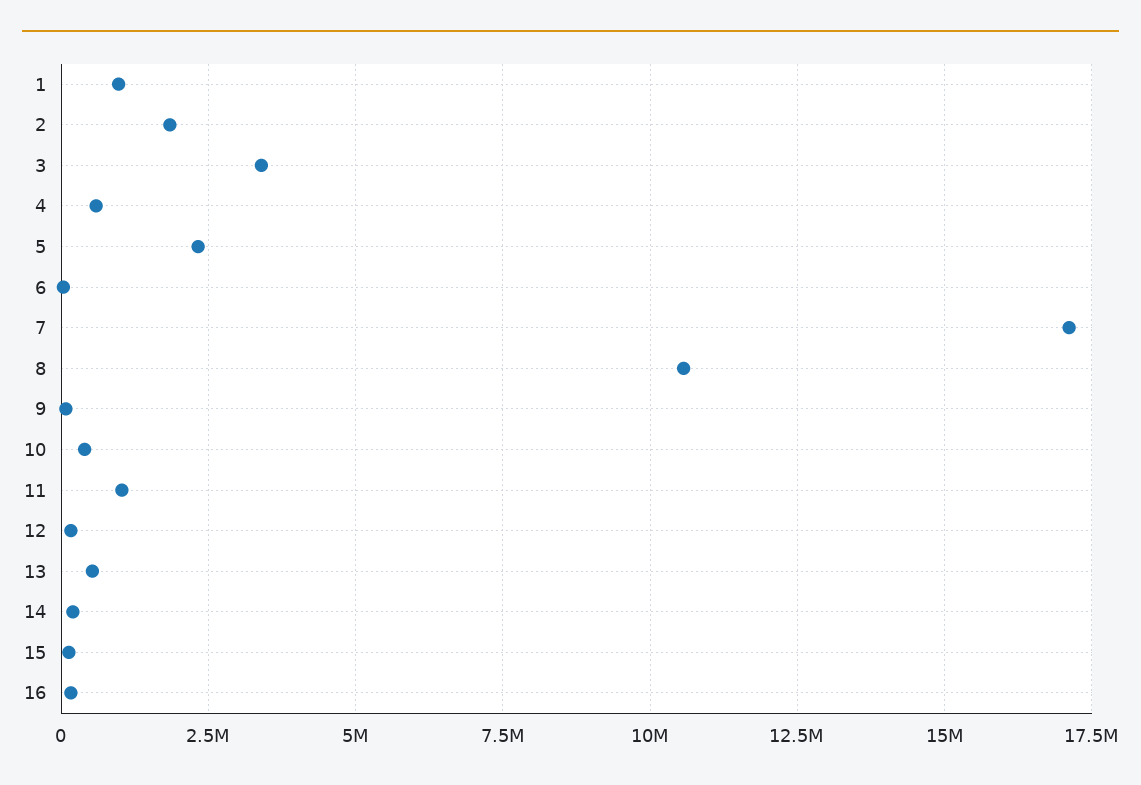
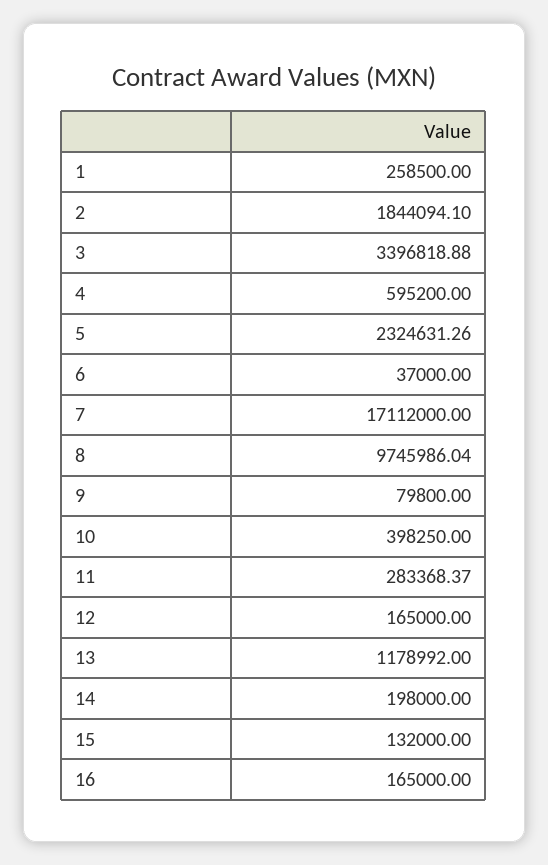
  {
-   "1": 1000000,
+   "1": 258500,
    "2": 1844094.1,
    "3": 3396818.88,
    "4": 595200,
    "5": 2324631.26,
    "6": 37000,
    "7": 17112000,
-   "8": 10500000,
+   "8": 9745986.04,
    "9": 79800,
    "10": 398250,
-   "11": 1000000,
+   "11": 283368.37,
    "12": 165000,
-   "13": 500000,
+   "13": 1178992,
    "14": 198000,
    "15": 132000,
    "16": 165000
  }

